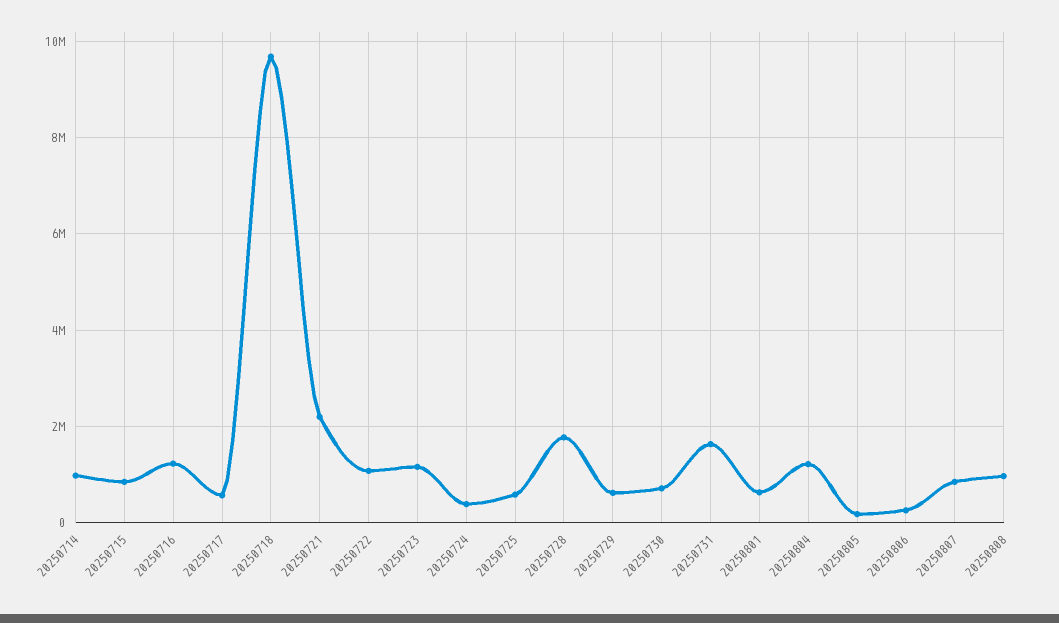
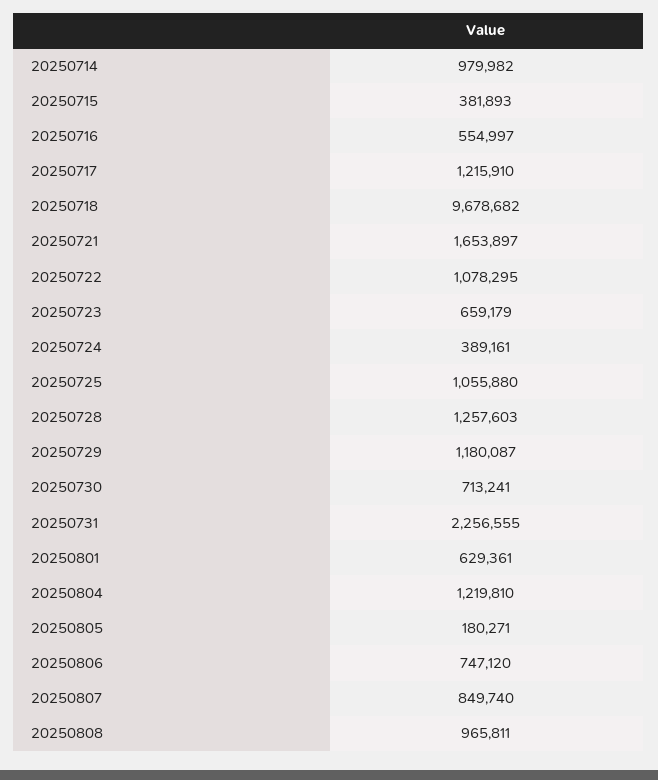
  {
    "20250714": 979982,
-   "20250715": 800000,
+   "20250715": 381893,
-   "20250716": 1200000,
+   "20250716": 554997,
-   "20250717": 600000,
+   "20250717": 1215910,
    "20250718": 9678682,
-   "20250721": 2200000,
+   "20250721": 1653897,
    "20250722": 1078295,
-   "20250723": 1200000,
+   "20250723": 659179,
    "20250724": 389161,
-   "20250725": 600000,
+   "20250725": 1055880,
-   "20250728": 1800000,
+   "20250728": 1257603,
-   "20250729": 600000,
+   "20250729": 1180087,
    "20250730": 713241,
-   "20250731": 1600000,
+   "20250731": 2256555,
    "20250801": 629361,
    "20250804": 1219810,
    "20250805": 180271,
-   "20250806": 200000,
+   "20250806": 747120,
    "20250807": 849740,
    "20250808": 965811
  }

